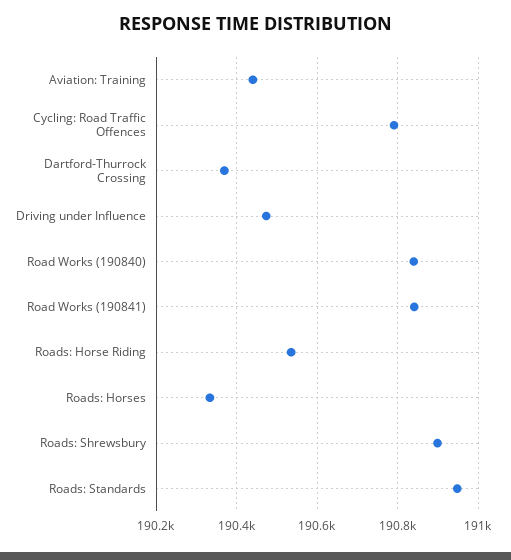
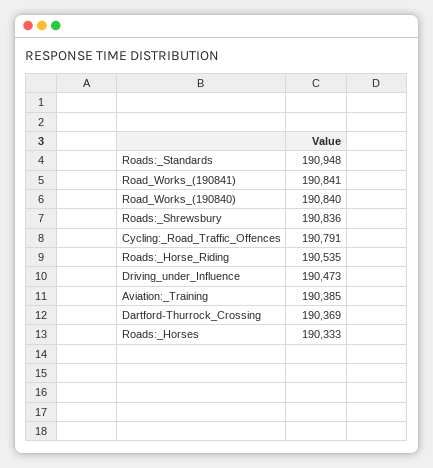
  {
-   "Aviation: Training": 190440,
+   "Aviation: Training": 190385,
    "Cycling: Road Traffic Offences": 190791,
    "Dartford-Thurrock Crossing": 190369,
    "Driving under Influence": 190473,
    "Road Works (190840)": 190840,
    "Road Works (190841)": 190841,
    "Roads: Horse Riding": 190535,
    "Roads: Horses": 190333,
-   "Roads: Shrewsbury": 190900,
+   "Roads: Shrewsbury": 190836,
    "Roads: Standards": 190948
  }

